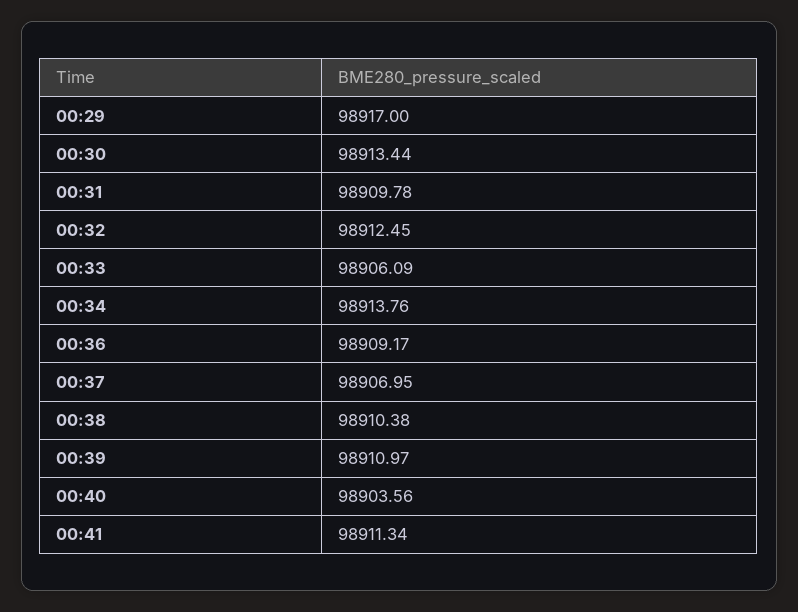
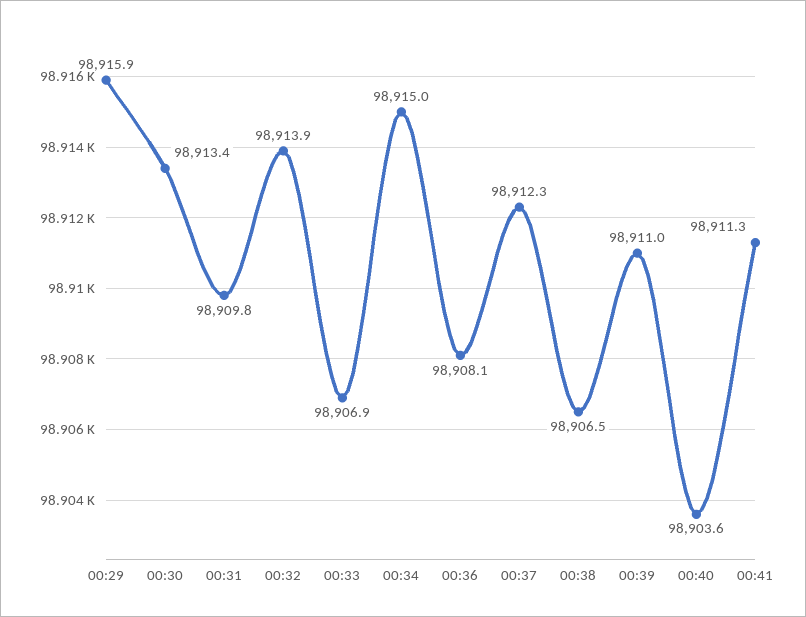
  {
-   "00:29": 98917,
+   "00:29": 98915.9,
    "00:30": 98913.44,
    "00:31": 98909.78,
-   "00:32": 98912.45,
+   "00:32": 98913.9,
-   "00:33": 98906.09,
+   "00:33": 98906.9,
-   "00:34": 98913.76,
+   "00:34": 98915,
-   "00:36": 98909.17,
+   "00:36": 98908.1,
-   "00:37": 98906.95,
+   "00:37": 98912.3,
-   "00:38": 98910.38,
+   "00:38": 98906.5,
    "00:39": 98910.97,
    "00:40": 98903.56,
    "00:41": 98911.34
  }

